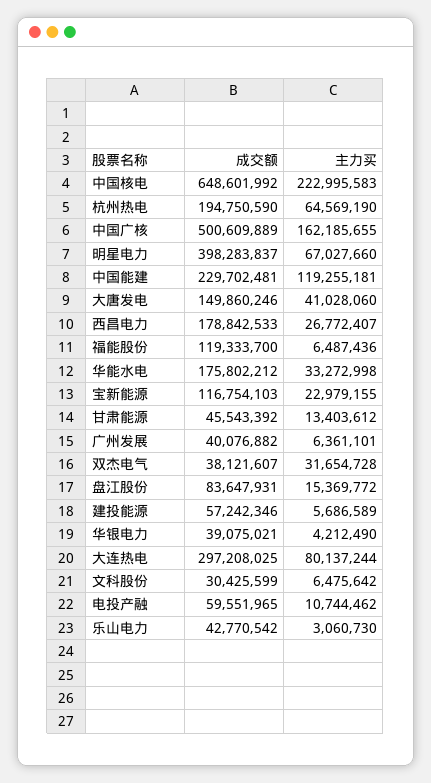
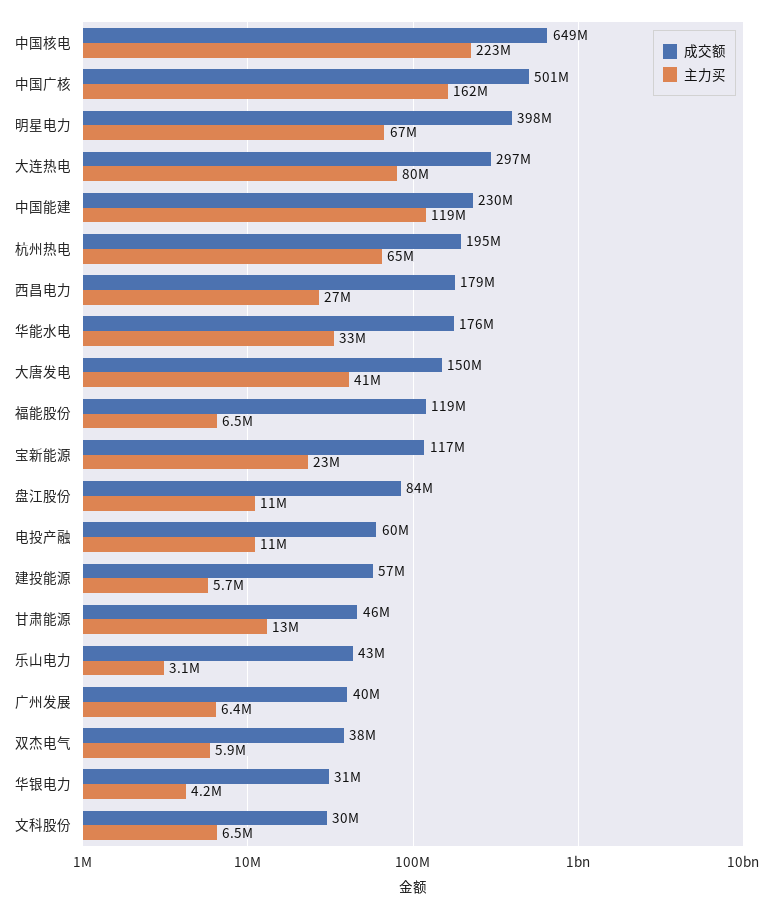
  {
    "成交额": {
      "中国核电": 648601992,
      "杭州热电": 194750590,
      "中国广核": 500609889,
      "明星电力": 398283837,
      "中国能建": 229702481,
      "大唐发电": 149860246,
      "西昌电力": 178842533,
      "福能股份": 119333700,
      "华能水电": 175802212,
      "宝新能源": 116754103,
      "甘肃能源": 45543392,
      "广州发展": 40076882,
      "双杰电气": 38121607,
      "盘江股份": 83647931,
      "建投能源": 57242346,
-     "华银电力": 39075021,
+     "华银电力": 31000000,
      "大连热电": 297208025,
      "文科股份": 30425599,
      "电投产融": 59551965,
      "乐山电力": 42770542
    },
    "主力买": {
      "中国核电": 222995583,
      "杭州热电": 64569190,
      "中国广核": 162185655,
      "明星电力": 67027660,
      "中国能建": 119255181,
      "大唐发电": 41028060,
      "西昌电力": 26772407,
      "福能股份": 6487436,
      "华能水电": 33272998,
      "宝新能源": 22979155,
      "甘肃能源": 13403612,
      "广州发展": 6361101,
-     "双杰电气": 31654728,
+     "双杰电气": 5900000,
-     "盘江股份": 15369772,
+     "盘江股份": 11000000,
      "建投能源": 5686589,
      "华银电力": 4212490,
      "大连热电": 80137244,
      "文科股份": 6475642,
      "电投产融": 10744462,
      "乐山电力": 3060730
    }
  }

